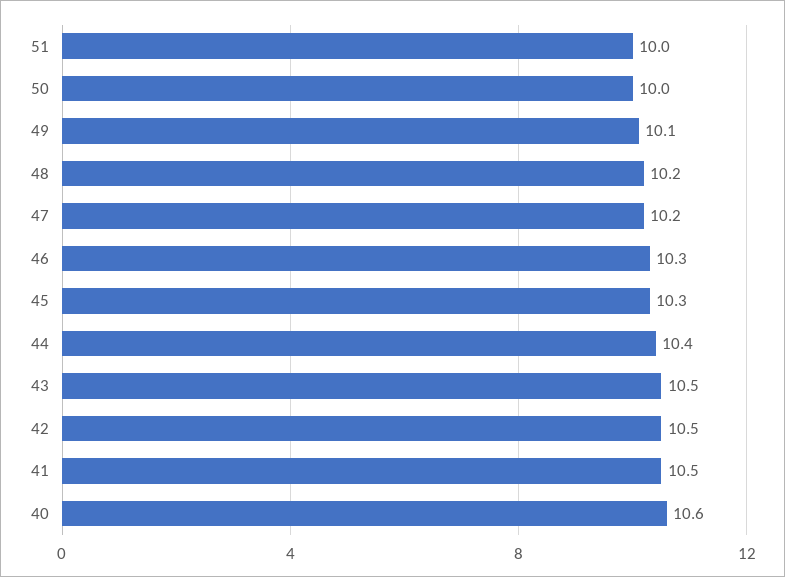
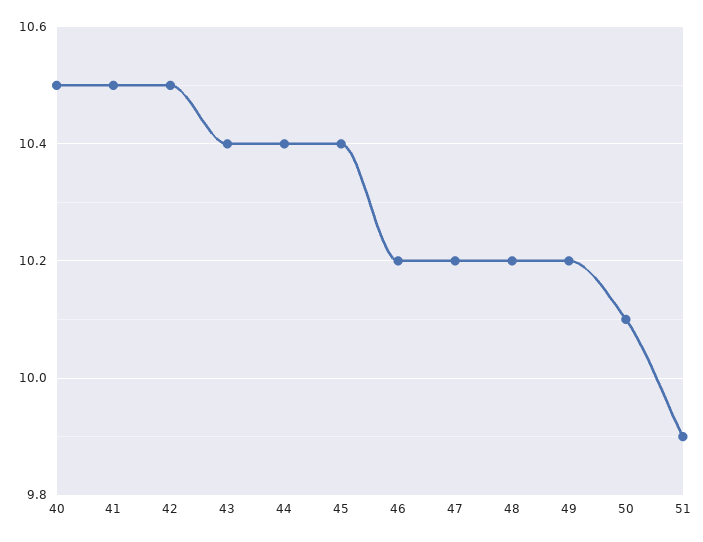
  {
-   "51": 10,
+   "51": 9.9,
-   "50": 10,
+   "50": 10.1,
-   "49": 10.1,
+   "49": 10.2,
    "48": 10.2,
    "47": 10.2,
-   "46": 10.3,
+   "46": 10.2,
-   "45": 10.3,
+   "45": 10.4,
    "44": 10.4,
-   "43": 10.5,
+   "43": 10.4,
    "42": 10.5,
    "41": 10.5,
-   "40": 10.6
+   "40": 10.5
  }

